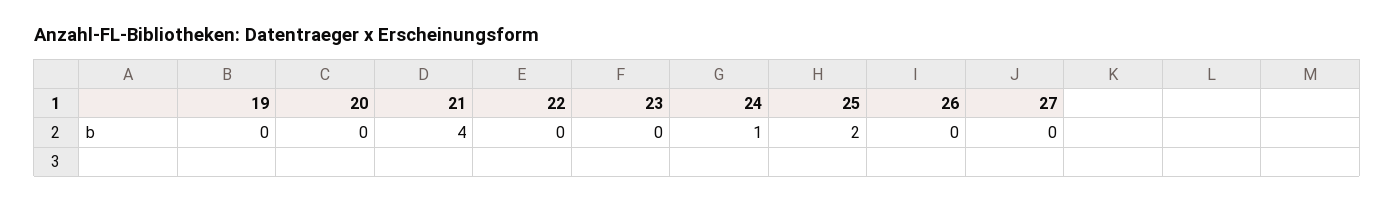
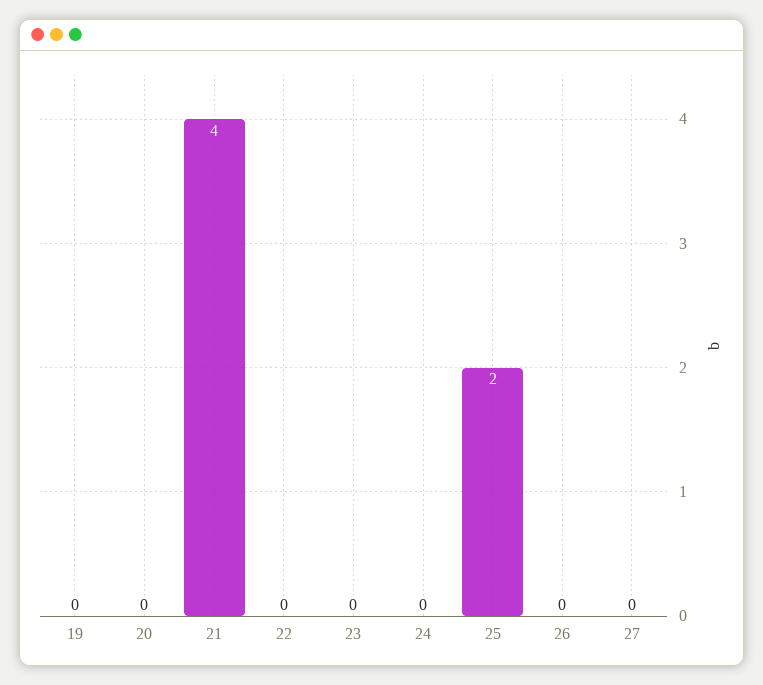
  {
    "19": 0,
    "20": 0,
    "21": 4,
    "22": 0,
    "23": 0,
-   "24": 1,
+   "24": 0,
    "25": 2,
    "26": 0,
    "27": 0
  }

